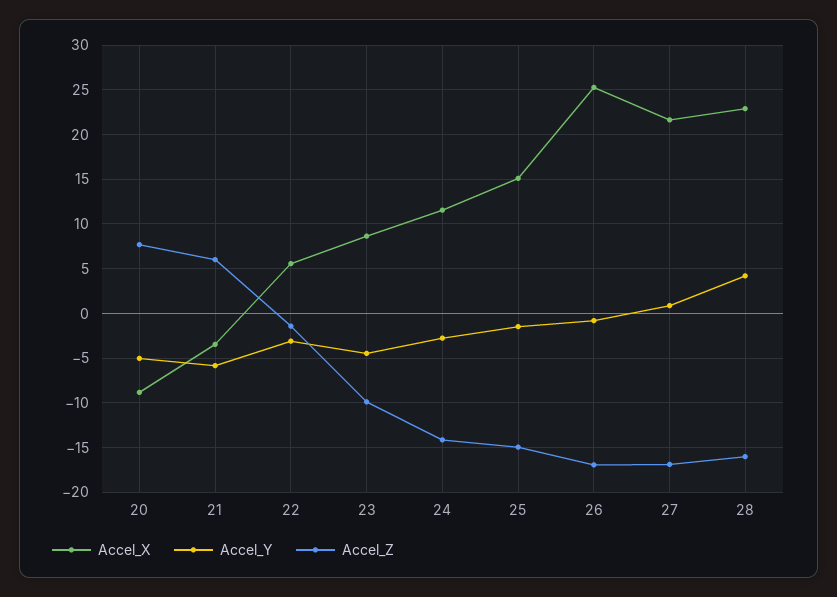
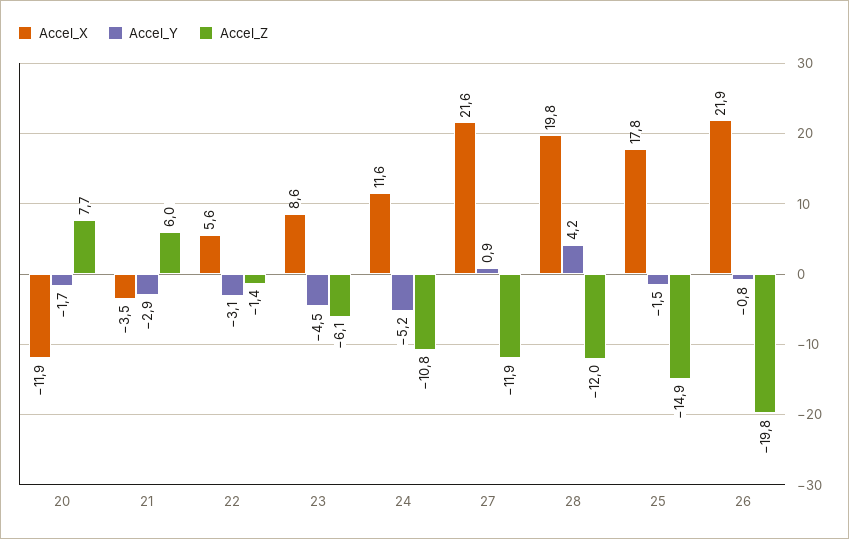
  {
    "Accel_X": {
-     "20": -9,
+     "20": -11.9,
      "21": -3.5,
      "22": 5.6,
      "23": 8.6,
      "24": 11.6,
-     "25": 15,
+     "25": 17.8,
-     "26": 25,
+     "26": 21.9,
      "27": 21.6,
-     "28": 23
+     "28": 19.8
    },
    "Accel_Y": {
-     "20": -5,
+     "20": -1.7,
-     "21": -6,
+     "21": -2.9,
      "22": -3.1,
      "23": -4.5,
-     "24": -3,
+     "24": -5.2,
      "25": -1.5,
      "26": -0.8,
      "27": 0.9,
      "28": 4.2
    },
    "Accel_Z": {
      "20": 7.7,
      "21": 6,
      "22": -1.4,
-     "23": -10,
+     "23": -6.1,
-     "24": -14,
+     "24": -10.8,
      "25": -14.9,
-     "26": -17,
+     "26": -19.8,
-     "27": -17,
+     "27": -11.9,
-     "28": -16
+     "28": -12
    }
  }

